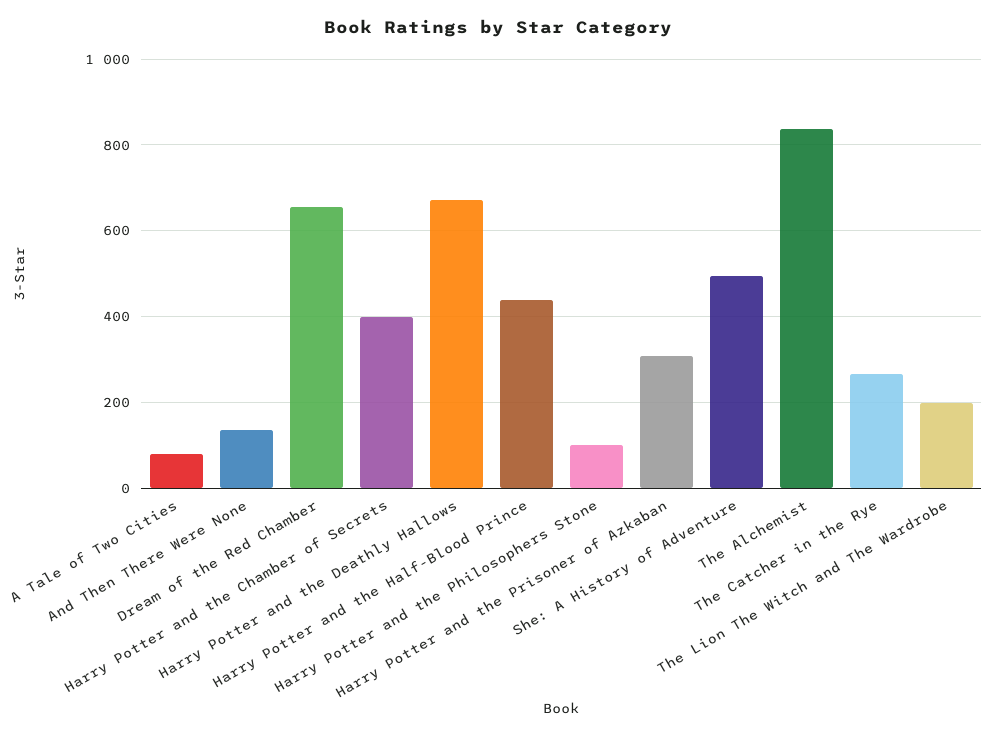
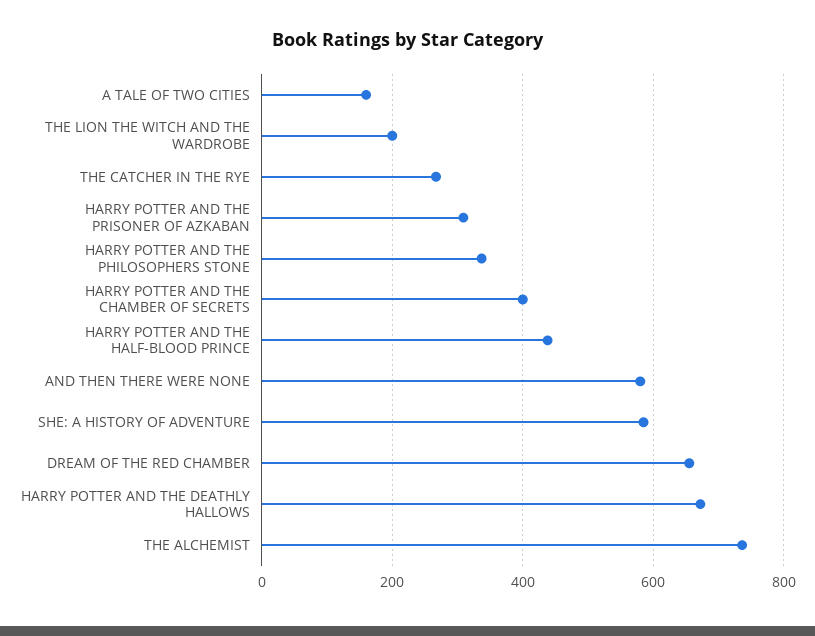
  {
-   "A Tale of Two Cities": 80,
+   "A Tale of Two Cities": 160,
-   "And Then There Were None": 140,
+   "And Then There Were None": 580,
    "Dream of the Red Chamber": 660,
    "Harry Potter and the Chamber of Secrets": 400,
    "Harry Potter and the Deathly Hallows": 680,
    "Harry Potter and the Half-Blood Prince": 440,
-   "Harry Potter and the Philosophers Stone": 100,
+   "Harry Potter and the Philosophers Stone": 340,
    "Harry Potter and the Prisoner of Azkaban": 300,
-   "She: A History of Adventure": 500,
+   "She: A History of Adventure": 580,
-   "The Alchemist": 840,
+   "The Alchemist": 740,
    "The Catcher in the Rye": 260,
    "The Lion The Witch and The Wardrobe": 200
  }

